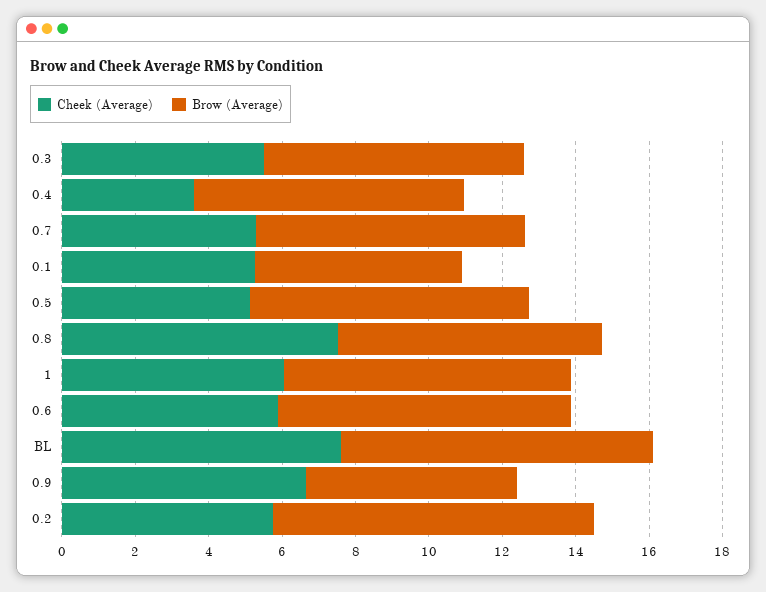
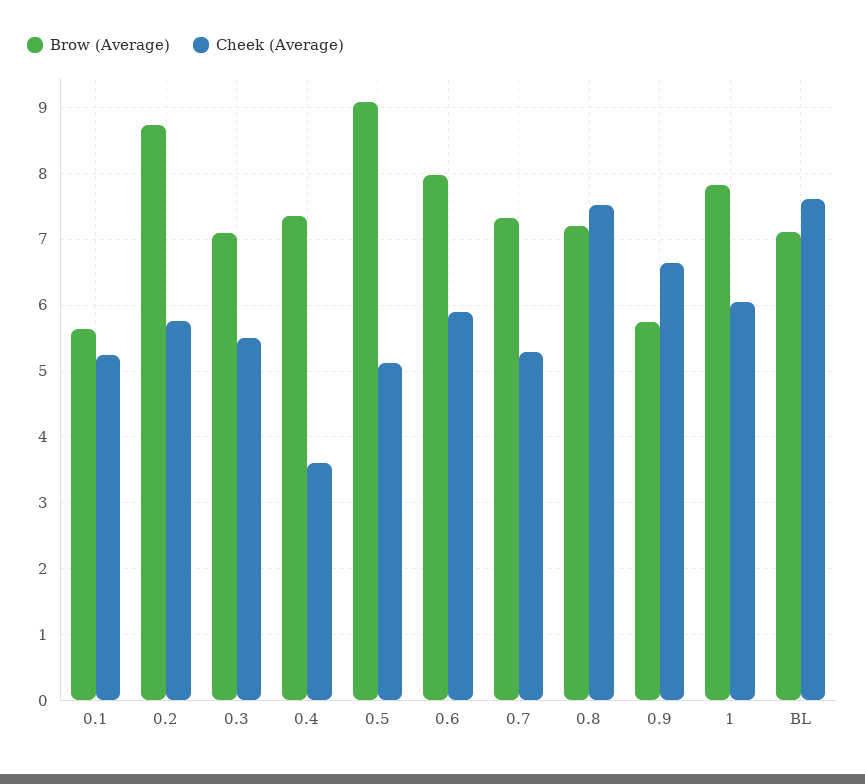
  {
    "Cheek (Average)": {
      "0.3": 5.5,
      "0.4": 3.6,
      "0.7": 5.3,
      "0.1": 5.3,
      "0.5": 5.1,
      "0.8": 7.5,
      "1": 6.1,
      "0.6": 5.9,
      "BL": 7.6,
      "0.9": 6.6,
      "0.2": 5.8
    },
    "Brow (Average)": {
      "0.3": 7.1,
      "0.4": 7.4,
      "0.7": 7.3,
      "0.1": 5.6,
-     "0.5": 7.5,
+     "0.5": 9.1,
      "0.8": 7.2,
      "1": 7.8,
      "0.6": 8,
-     "BL": 8.5,
+     "BL": 7.1,
      "0.9": 5.7,
      "0.2": 8.7
    }
  }

